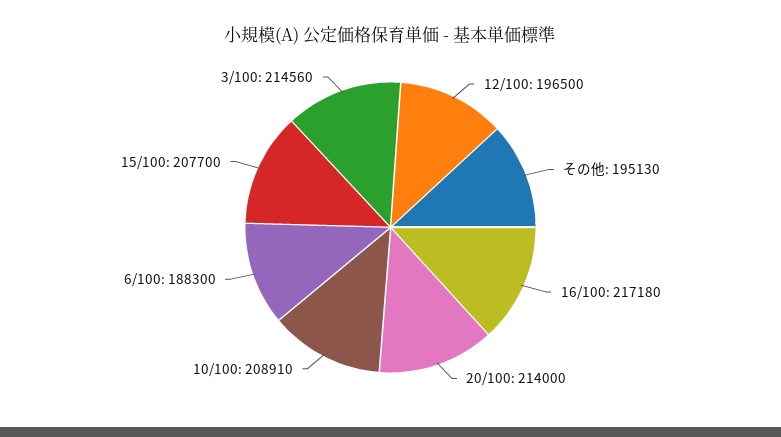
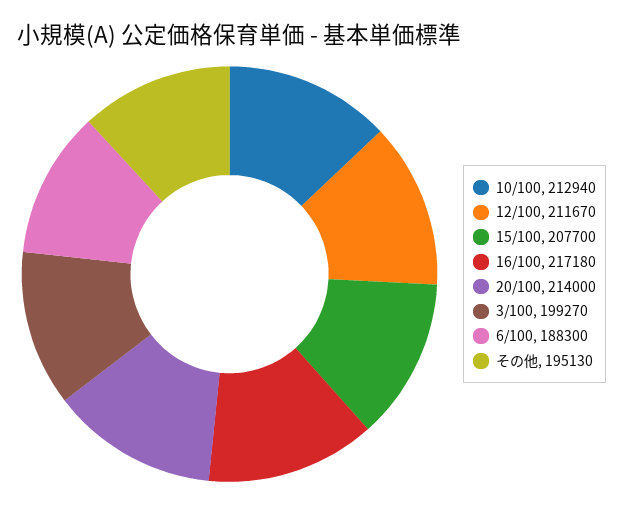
  {
-   "12/100": 196500,
+   "12/100": 211670,
    "その他": 195130,
    "16/100": 217180,
    "20/100": 214000,
-   "10/100": 208910,
+   "10/100": 212940,
    "6/100": 188300,
    "15/100": 207700,
-   "3/100": 214560
+   "3/100": 199270
  }

